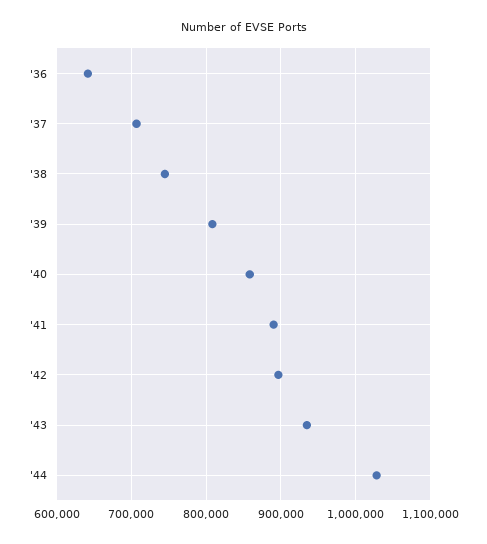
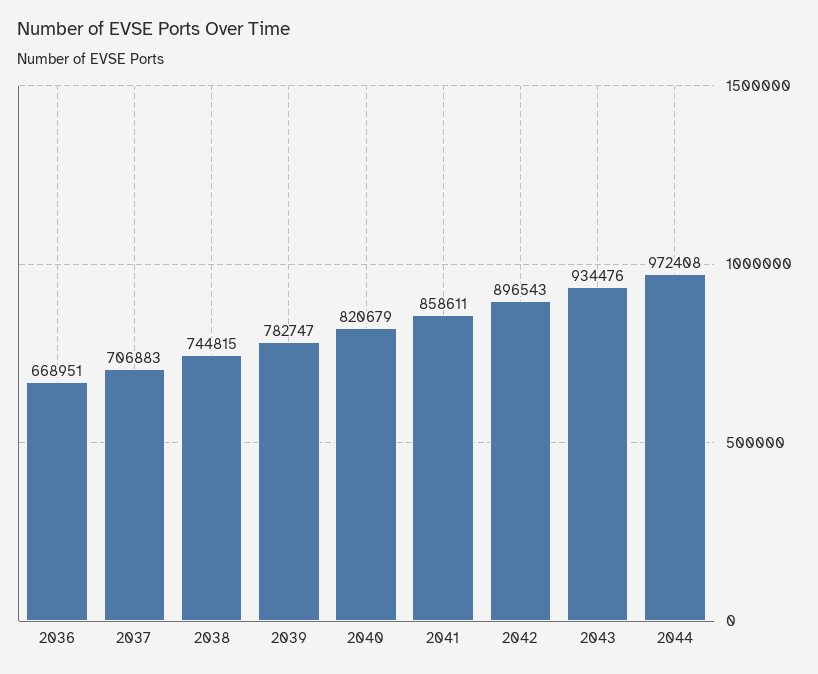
  {
-   "'36": 640000,
+   "'36": 668951,
    "'37": 706883,
    "'38": 744815,
-   "'39": 810000,
+   "'39": 782747,
-   "'40": 860000,
+   "'40": 820679,
-   "'41": 890000,
+   "'41": 858611,
    "'42": 896543,
    "'43": 934476,
-   "'44": 1030000
+   "'44": 972408
  }

